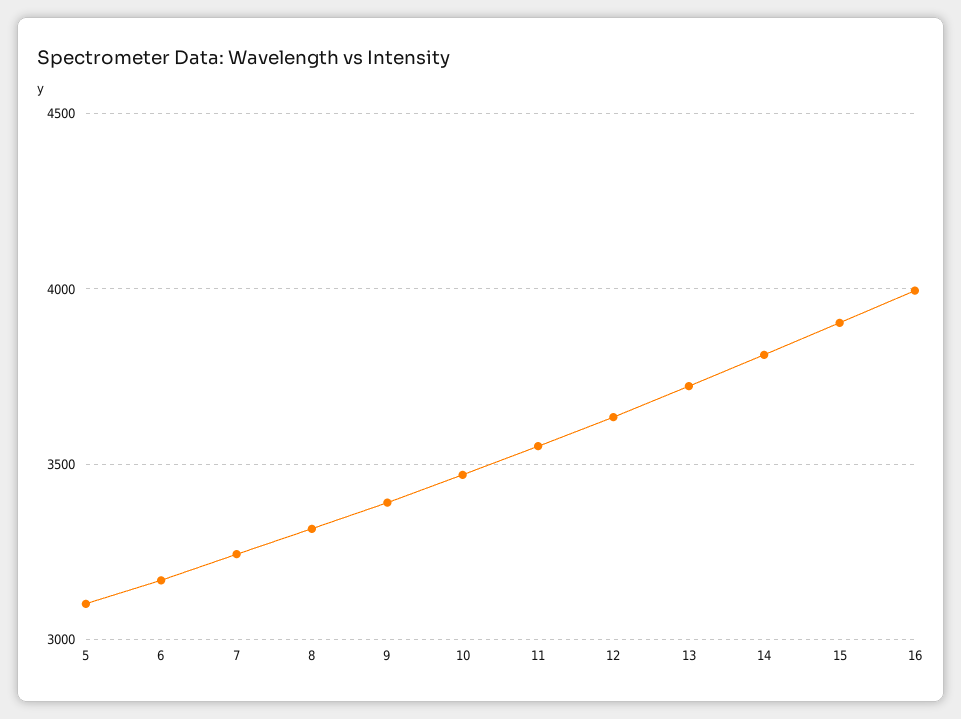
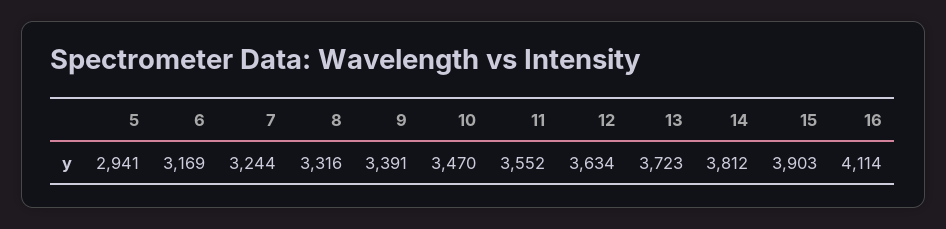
  {
-   "5": 3100,
+   "5": 2941,
    "6": 3169,
    "7": 3244,
    "8": 3316,
    "9": 3391,
    "10": 3470,
    "11": 3552,
    "12": 3634,
    "13": 3723,
    "14": 3812,
    "15": 3903,
-   "16": 4000
+   "16": 4114
  }

